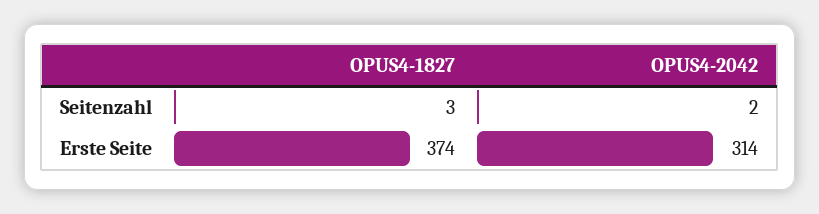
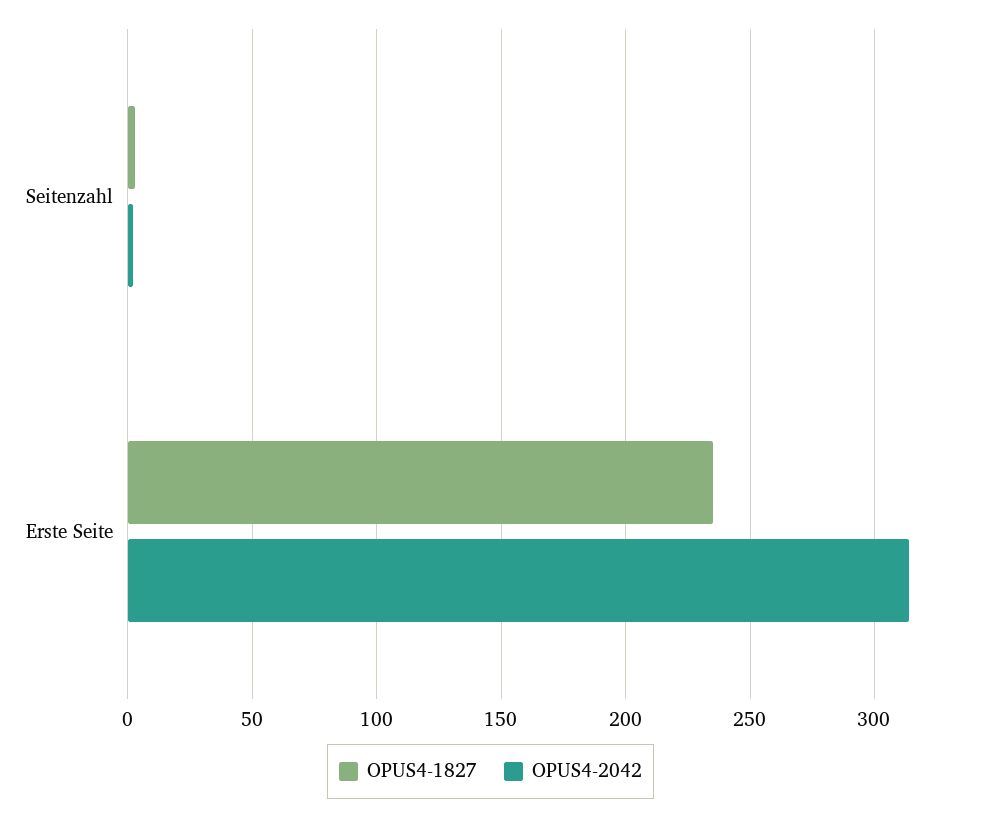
  {
    "OPUS4-1827": {
      "Seitenzahl": 3,
-     "Erste Seite": 374
+     "Erste Seite": 235
    },
    "OPUS4-2042": {
      "Seitenzahl": 2,
      "Erste Seite": 314
    }
  }

